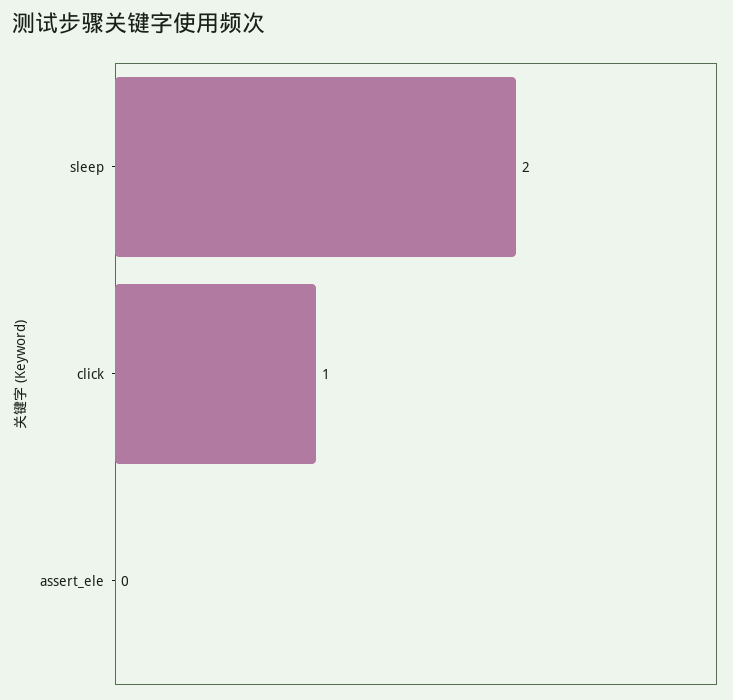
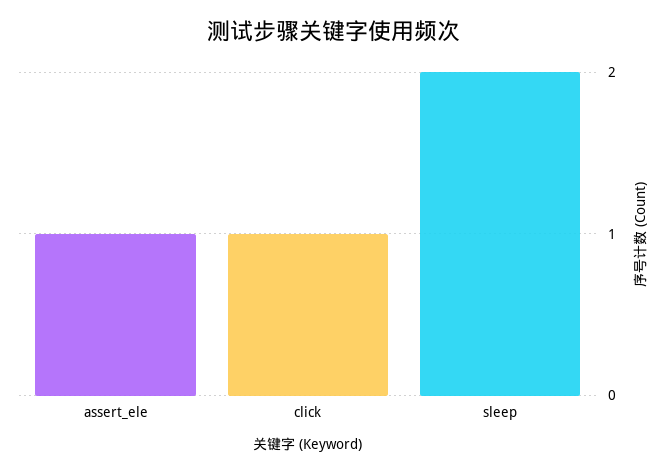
  {
    "sleep": 2,
    "click": 1,
-   "assert_ele": 0
+   "assert_ele": 1
  }

